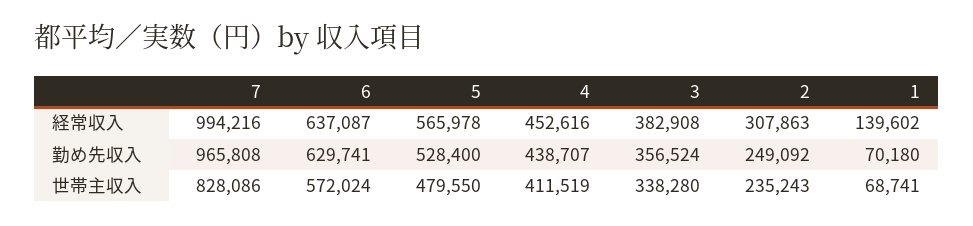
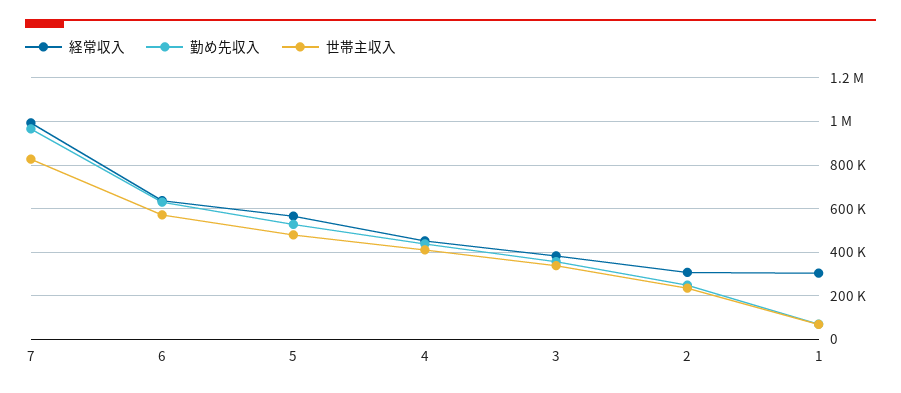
  {
    "経常収入": {
      "7": 994216,
      "6": 637087,
      "5": 565978,
      "4": 452616,
      "3": 382908,
      "2": 307863,
-     "1": 139602
+     "1": 300000
    },
    "勤め先収入": {
      "7": 965808,
      "6": 629741,
      "5": 528400,
      "4": 438707,
      "3": 356524,
      "2": 249092,
      "1": 70180
    },
    "世帯主収入": {
      "7": 828086,
      "6": 572024,
      "5": 479550,
      "4": 411519,
      "3": 338280,
      "2": 235243,
      "1": 68741
    }
  }

